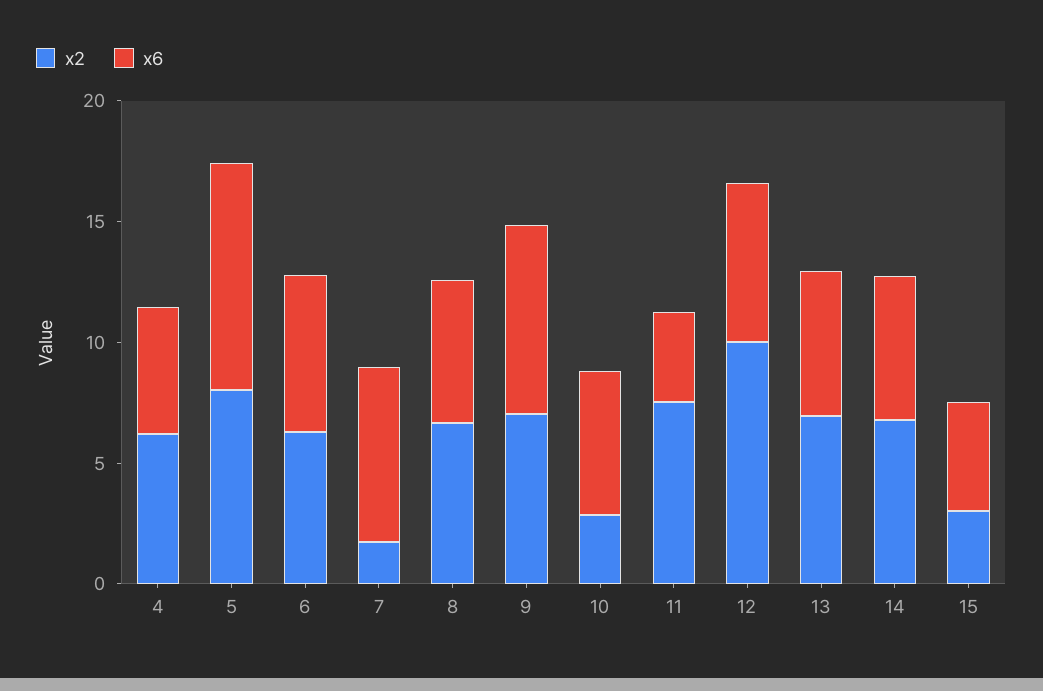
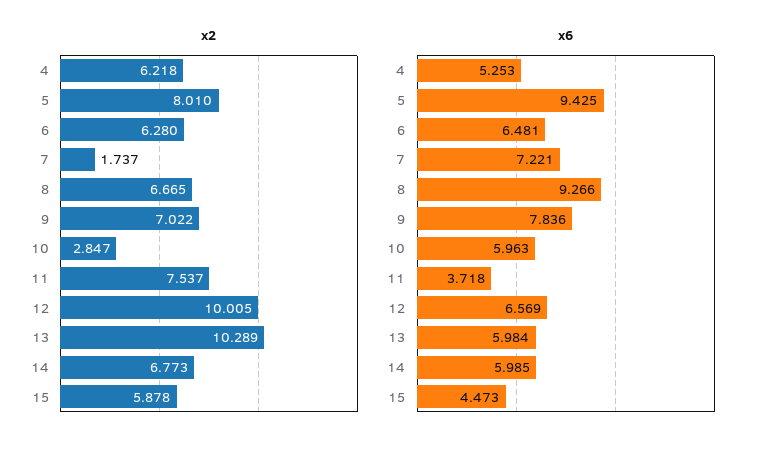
  {
    "x2": {
      "4": 6.218,
      "5": 8.01,
      "6": 6.28,
      "7": 1.737,
      "8": 6.665,
      "9": 7.022,
      "10": 2.847,
      "11": 7.537,
      "12": 10.005,
-     "13": 7,
+     "13": 10.289,
      "14": 6.773,
-     "15": 3
+     "15": 5.878
    },
    "x6": {
      "4": 5.253,
      "5": 9.425,
      "6": 6.481,
      "7": 7.221,
-     "8": 6,
+     "8": 9.266,
      "9": 7.836,
      "10": 5.963,
      "11": 3.718,
      "12": 6.569,
      "13": 5.984,
      "14": 5.985,
      "15": 4.473
    }
  }

